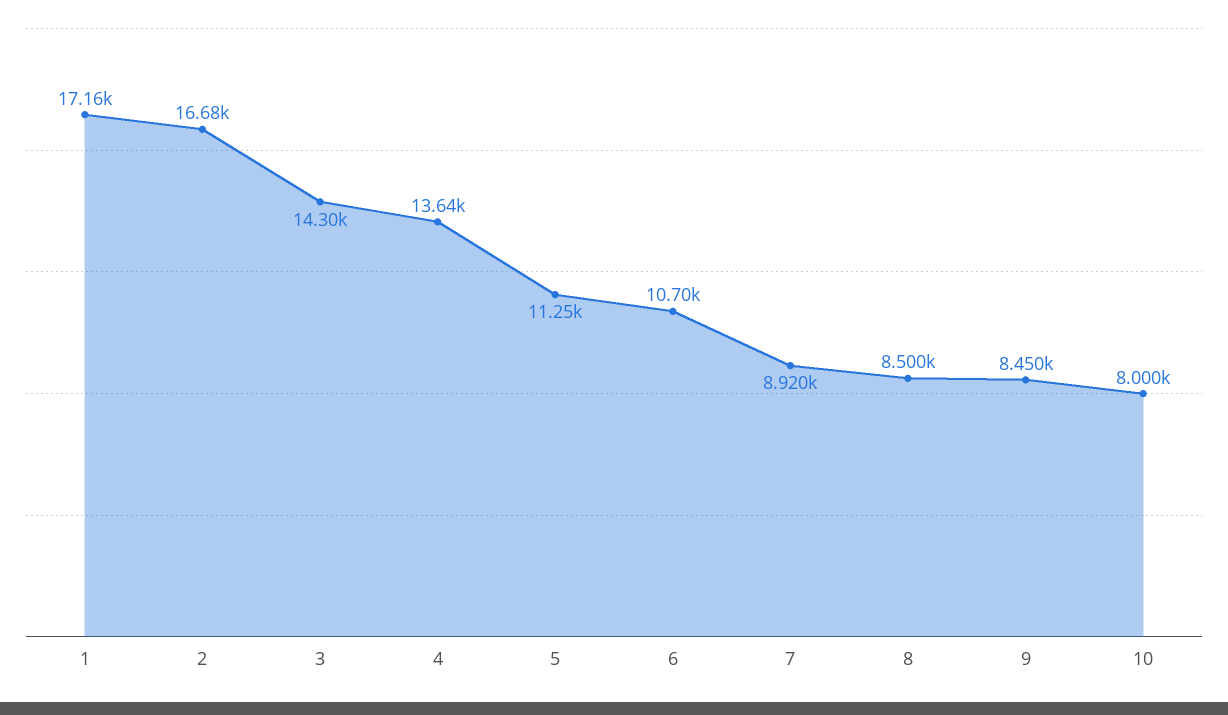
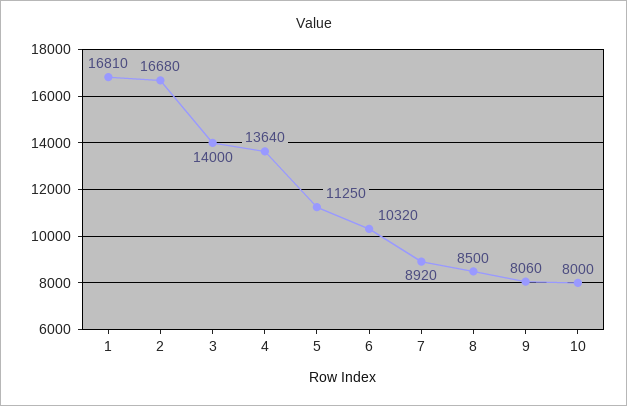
  {
-   "1": 17160,
+   "1": 16810,
    "2": 16680,
-   "3": 14300,
+   "3": 14000,
    "4": 13640,
    "5": 11250,
-   "6": 10700,
+   "6": 10320,
    "7": 8920,
    "8": 8500,
-   "9": 8450,
+   "9": 8060,
    "10": 8000
  }

